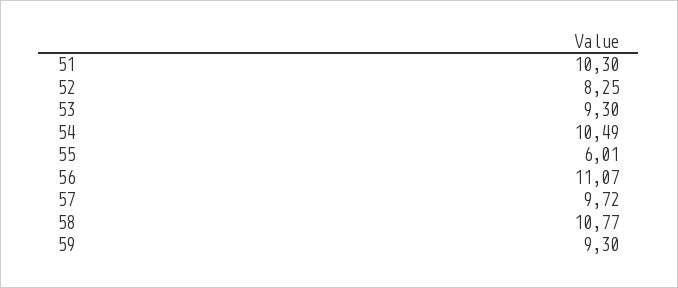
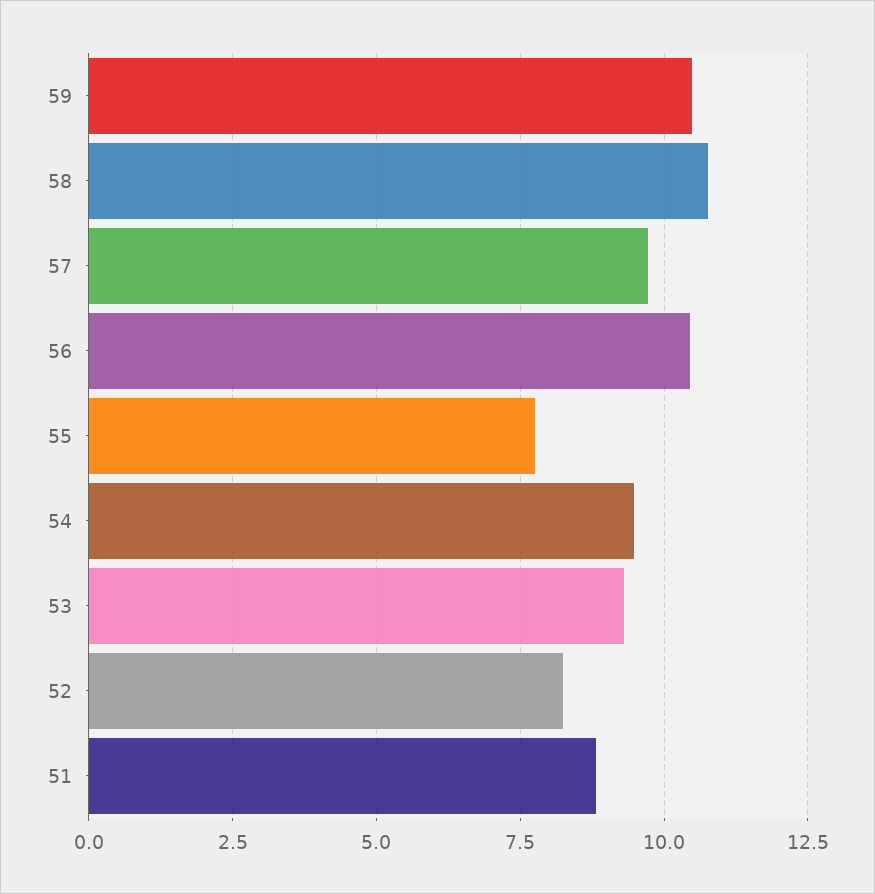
  {
-   "51": 10.3,
+   "51": 8.75,
    "52": 8.25,
    "53": 9.3,
-   "54": 10.49,
+   "54": 9.5,
-   "55": 6.01,
+   "55": 7.75,
-   "56": 11.07,
+   "56": 10.5,
    "57": 9.72,
    "58": 10.77,
-   "59": 9.3
+   "59": 10.5
  }

